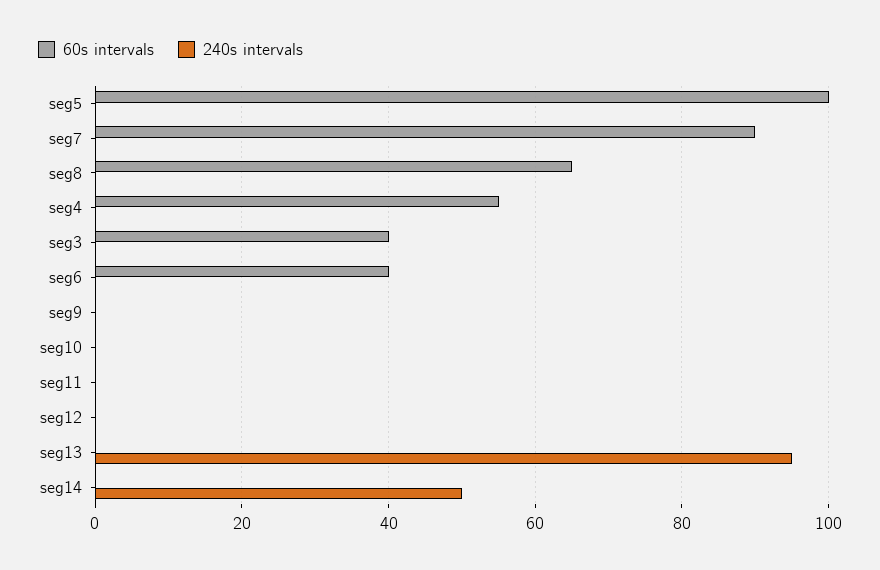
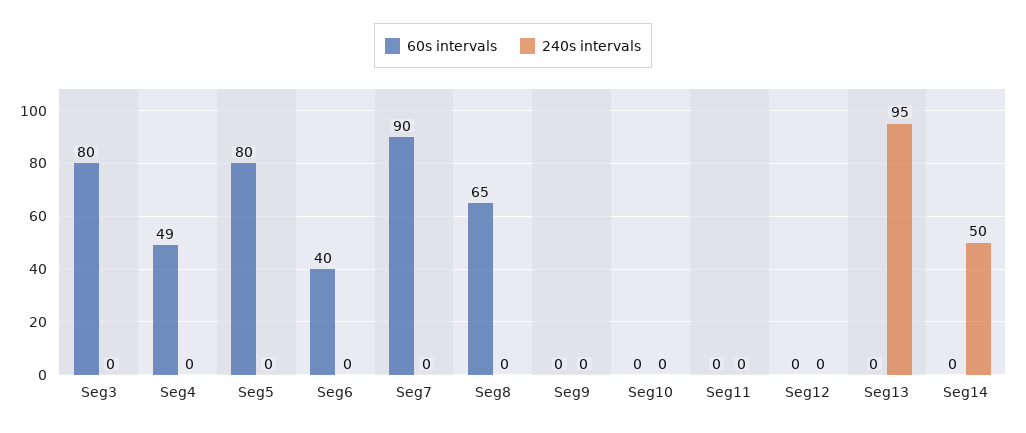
  {
    "60s intervals": {
-     "seg5": 100,
+     "seg5": 80,
      "seg7": 90,
      "seg8": 65,
-     "seg4": 55,
+     "seg4": 49,
-     "seg3": 40,
+     "seg3": 80,
      "seg6": 40,
      "seg9": 0,
      "seg10": 0,
      "seg11": 0,
      "seg12": 0,
      "seg13": 0,
      "seg14": 0
    },
    "240s intervals": {
      "seg5": 0,
      "seg7": 0,
      "seg8": 0,
      "seg4": 0,
      "seg3": 0,
      "seg6": 0,
      "seg9": 0,
      "seg10": 0,
      "seg11": 0,
      "seg12": 0,
      "seg13": 95,
      "seg14": 50
    }
  }

